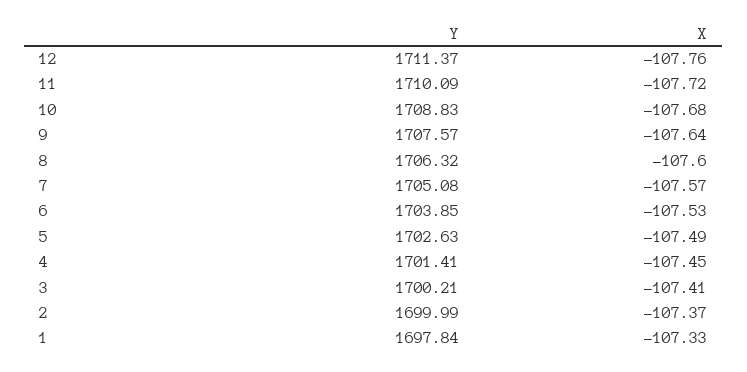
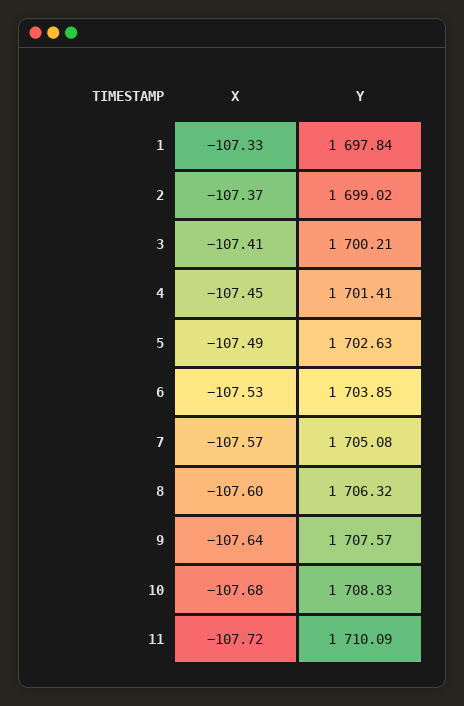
  {
    "Y": {
-     "12": 1711.37,
      "11": 1710.09,
      "10": 1708.83,
      "9": 1707.57,
      "8": 1706.32,
      "7": 1705.08,
      "6": 1703.85,
      "5": 1702.63,
      "4": 1701.41,
      "3": 1700.21,
-     "2": 1699.99,
+     "2": 1699.02,
      "1": 1697.84
    },
    "X": {
-     "12": -107.76,
      "11": -107.72,
      "10": -107.68,
      "9": -107.64,
      "8": -107.6,
      "7": -107.57,
      "6": -107.53,
      "5": -107.49,
      "4": -107.45,
      "3": -107.41,
      "2": -107.37,
      "1": -107.33
    }
  }

